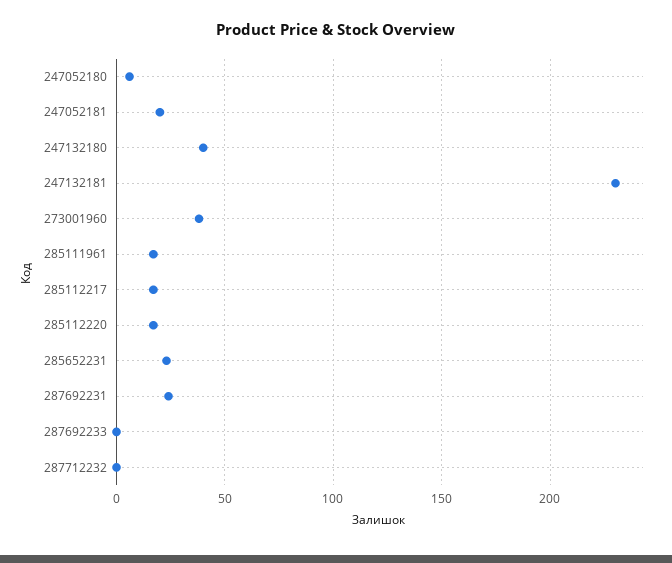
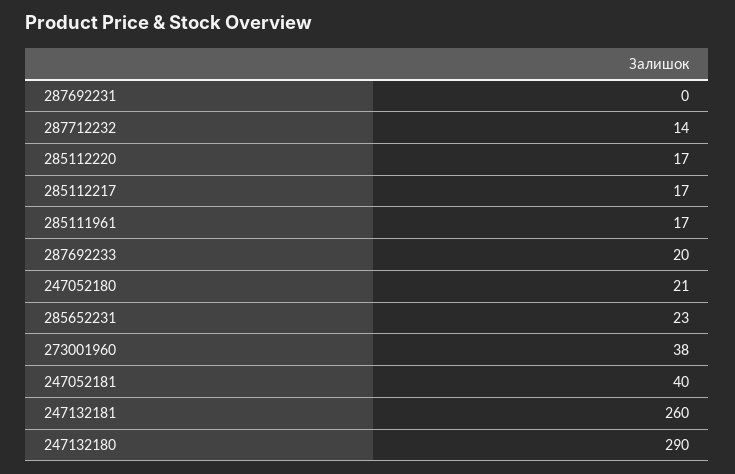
  {
-   "247052180": 5,
+   "247052180": 21,
-   "247052181": 20,
+   "247052181": 40,
-   "247132180": 40,
+   "247132180": 290,
-   "247132181": 230,
+   "247132181": 260,
    "273001960": 38,
    "285111961": 17,
    "285112217": 17,
    "285112220": 17,
    "285652231": 23,
-   "287692231": 25,
+   "287692231": 0,
-   "287692233": 0,
+   "287692233": 20,
-   "287712232": 0
+   "287712232": 14
  }

